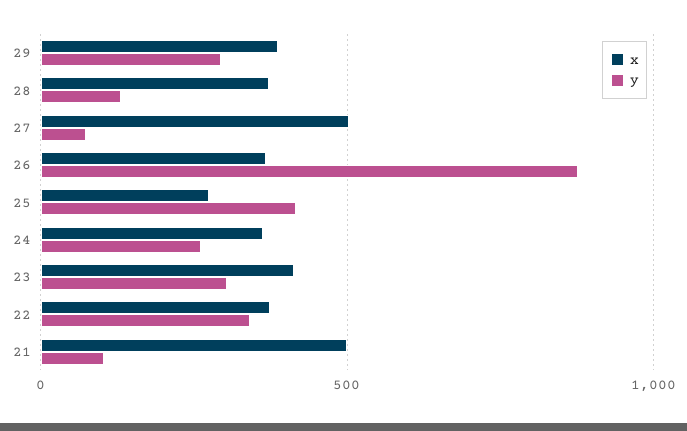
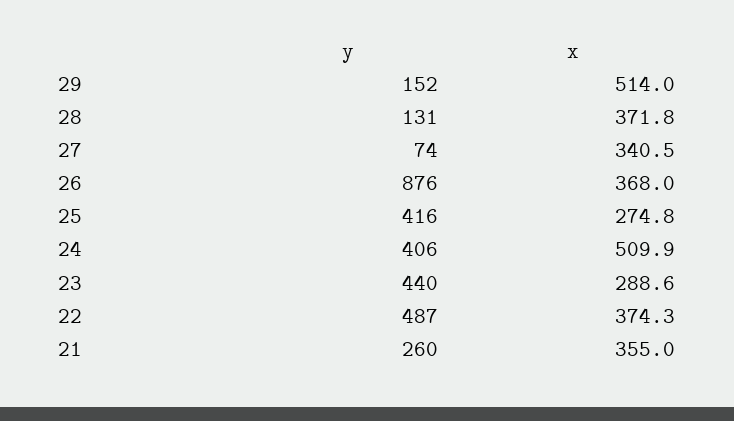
  {
    "x": {
-     "29": 400,
+     "29": 514,
      "28": 371.8,
-     "27": 500,
+     "27": 340.5,
      "26": 368,
      "25": 274.8,
-     "24": 350,
+     "24": 509.9,
-     "23": 400,
+     "23": 288.6,
      "22": 374.3,
-     "21": 500
+     "21": 355
    },
    "y": {
-     "29": 300,
+     "29": 152,
      "28": 131,
      "27": 74,
      "26": 876,
      "25": 416,
-     "24": 250,
+     "24": 406,
-     "23": 300,
+     "23": 440,
-     "22": 350,
+     "22": 487,
-     "21": 100
+     "21": 260
    }
  }

